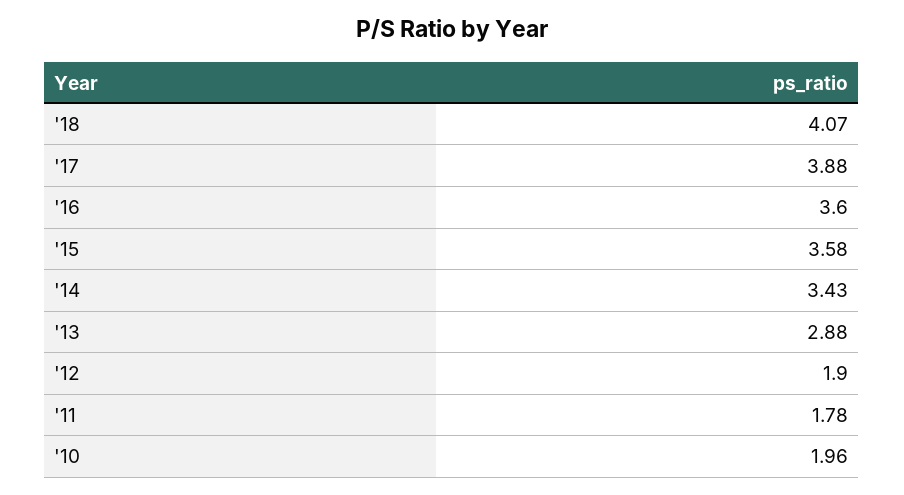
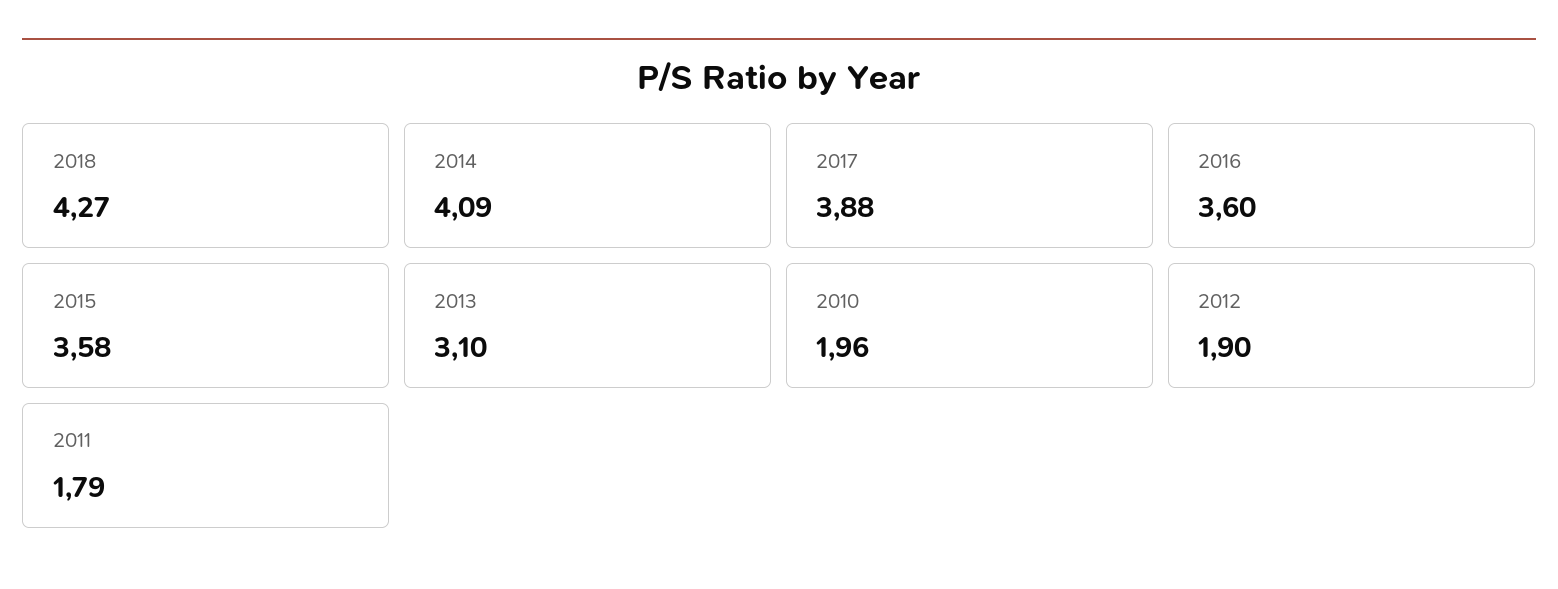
  {
-   "'18": 4.07,
+   "'18": 4.27,
    "'17": 3.88,
    "'16": 3.6,
    "'15": 3.58,
-   "'14": 3.43,
+   "'14": 4.09,
-   "'13": 2.88,
+   "'13": 3.1,
    "'12": 1.9,
-   "'11": 1.78,
+   "'11": 1.79,
    "'10": 1.96
  }

